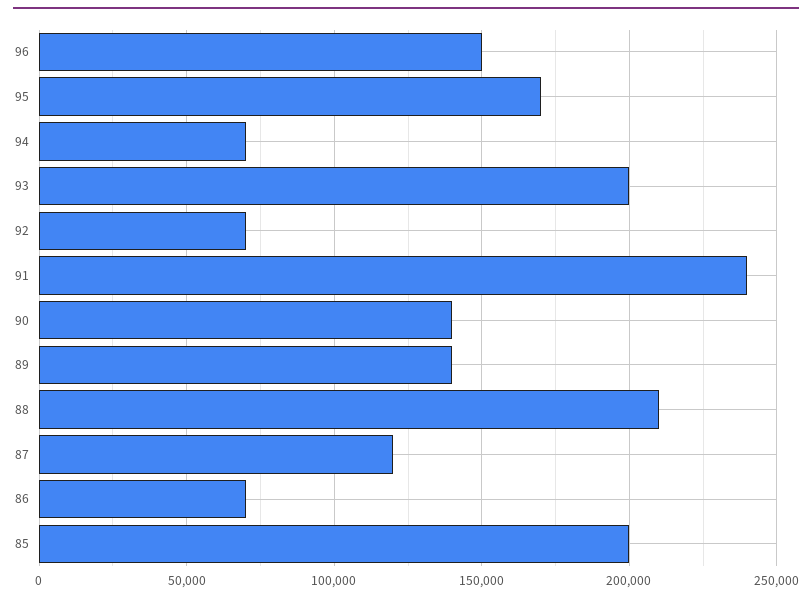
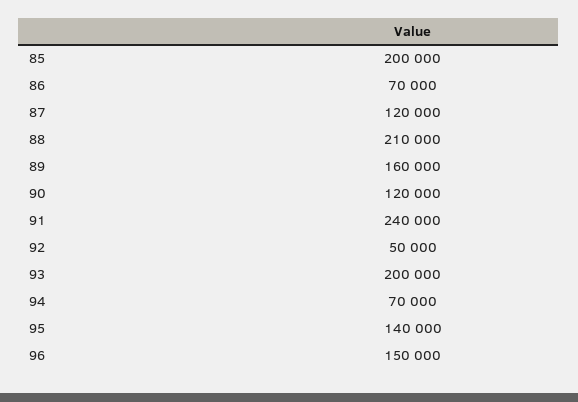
  {
    "96": 150000,
-   "95": 170000,
+   "95": 140000,
    "94": 70000,
    "93": 200000,
-   "92": 70000,
+   "92": 50000,
    "91": 240000,
-   "90": 140000,
+   "90": 120000,
-   "89": 140000,
+   "89": 160000,
    "88": 210000,
    "87": 120000,
    "86": 70000,
    "85": 200000
  }

